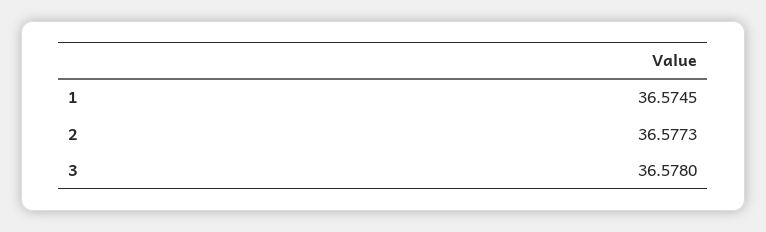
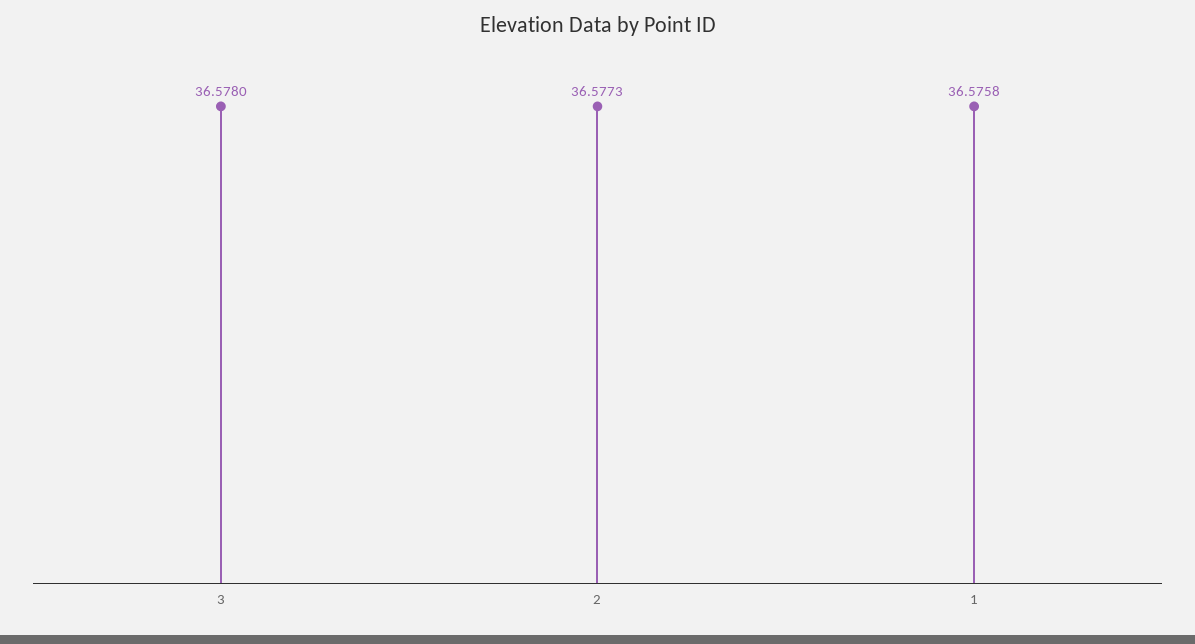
  {
-   "1": 36.5745,
+   "1": 36.5758,
    "2": 36.5773,
    "3": 36.578
  }

